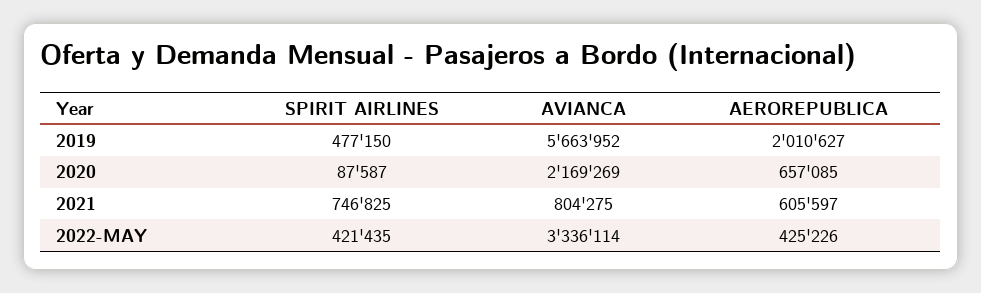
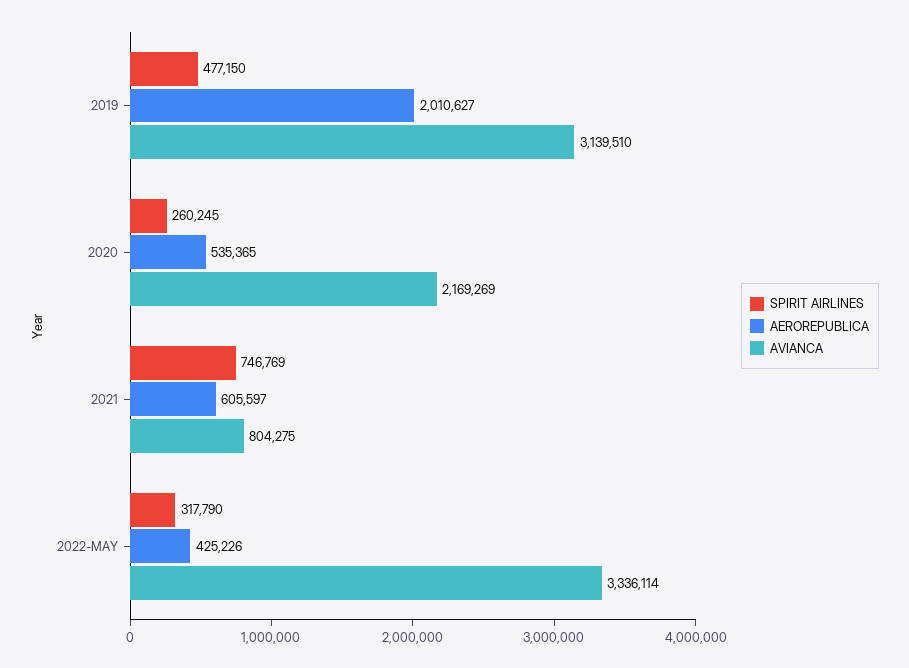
  {
    "SPIRIT AIRLINES": {
      "2019": 477150,
-     "2020": 87587,
+     "2020": 260245,
-     "2021": 746825,
+     "2021": 746769,
-     "2022-MAY": 421435
+     "2022-MAY": 317790
    },
    "AVIANCA": {
-     "2019": 5663952,
+     "2019": 3139510,
      "2020": 2169269,
      "2021": 804275,
      "2022-MAY": 3336114
    },
    "AEROREPUBLICA": {
      "2019": 2010627,
-     "2020": 657085,
+     "2020": 535365,
      "2021": 605597,
      "2022-MAY": 425226
    }
  }

